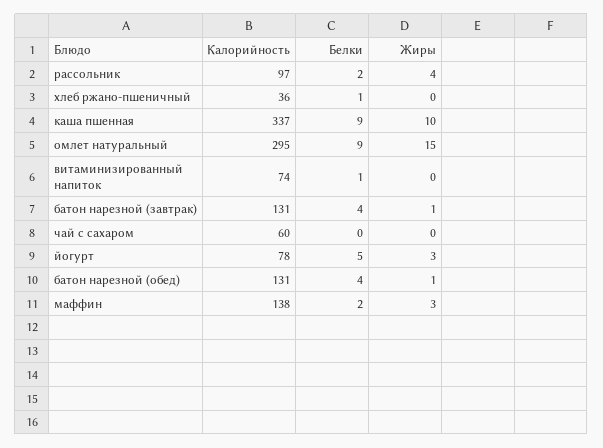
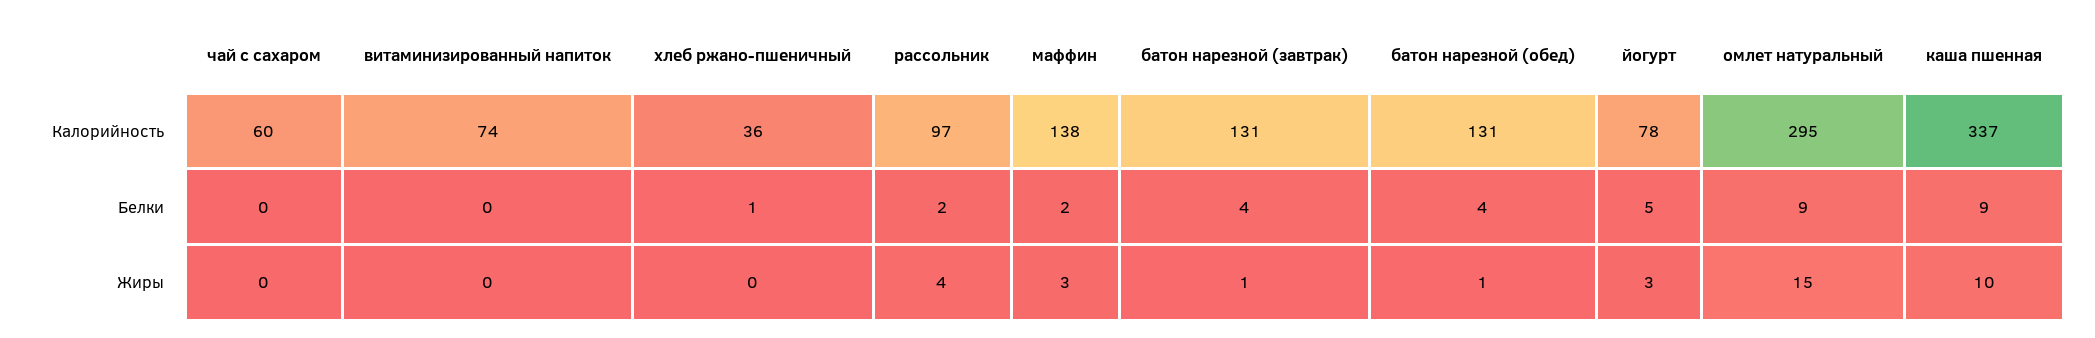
  {
    "Калорийность": {
      "рассольник": 97,
      "хлеб ржано-пшеничный": 36,
      "каша пшенная": 337,
      "омлет натуральный": 295,
      "витаминизированный напиток": 74,
      "батон нарезной (завтрак)": 131,
      "чай с сахаром": 60,
      "йогурт": 78,
      "батон нарезной (обед)": 131,
      "маффин": 138
    },
    "Белки": {
      "рассольник": 2,
      "хлеб ржано-пшеничный": 1,
      "каша пшенная": 9,
      "омлет натуральный": 9,
-     "витаминизированный напиток": 1,
+     "витаминизированный напиток": 0,
      "батон нарезной (завтрак)": 4,
      "чай с сахаром": 0,
      "йогурт": 5,
      "батон нарезной (обед)": 4,
      "маффин": 2
    },
    "Жиры": {
      "рассольник": 4,
      "хлеб ржано-пшеничный": 0,
      "каша пшенная": 10,
      "омлет натуральный": 15,
      "витаминизированный напиток": 0,
      "батон нарезной (завтрак)": 1,
      "чай с сахаром": 0,
      "йогурт": 3,
      "батон нарезной (обед)": 1,
      "маффин": 3
    }
  }

